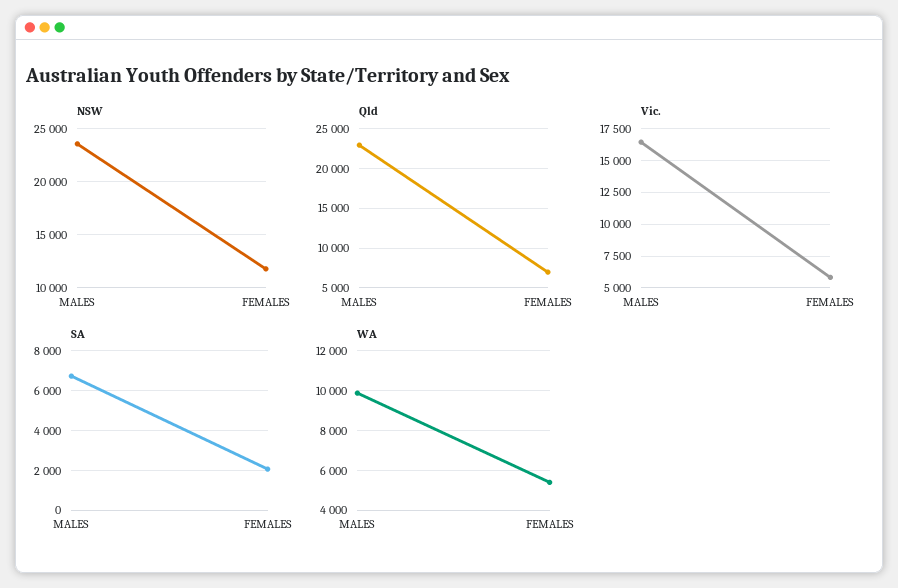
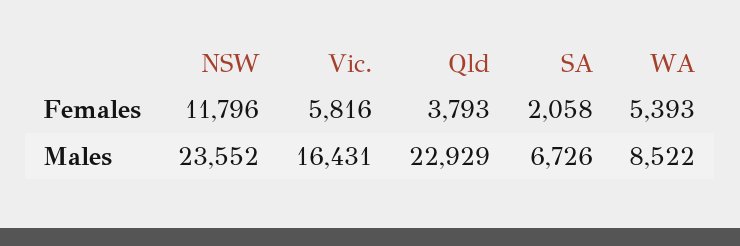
  {
    "NSW": {
      "MALES": 23552,
      "FEMALES": 11796
    },
    "Qld": {
      "MALES": 22929,
-     "FEMALES": 7000
+     "FEMALES": 3793
    },
    "Vic.": {
      "MALES": 16431,
      "FEMALES": 5816
    },
    "SA": {
      "MALES": 6726,
      "FEMALES": 2058
    },
    "WA": {
-     "MALES": 10000,
+     "MALES": 8522,
      "FEMALES": 5393
    }
  }

